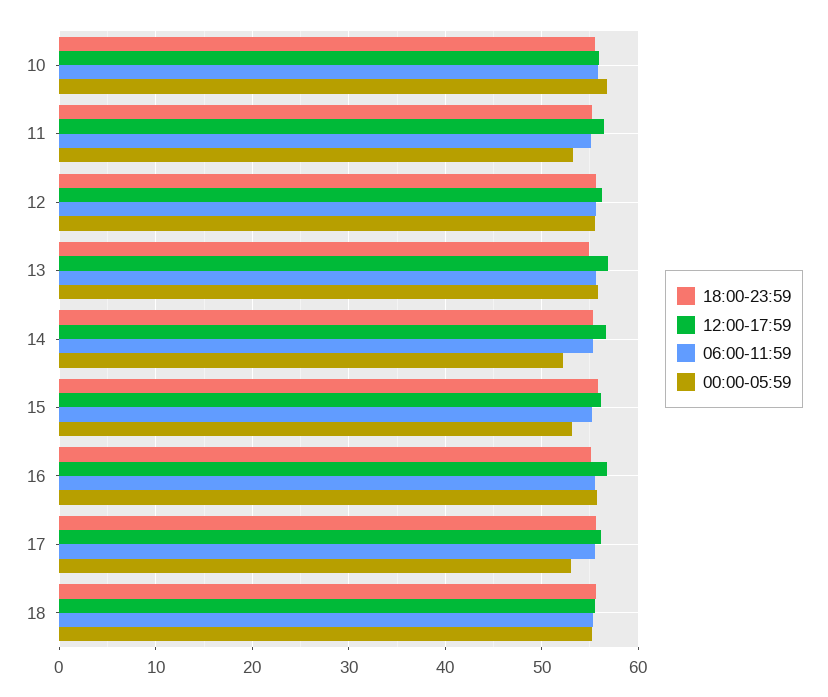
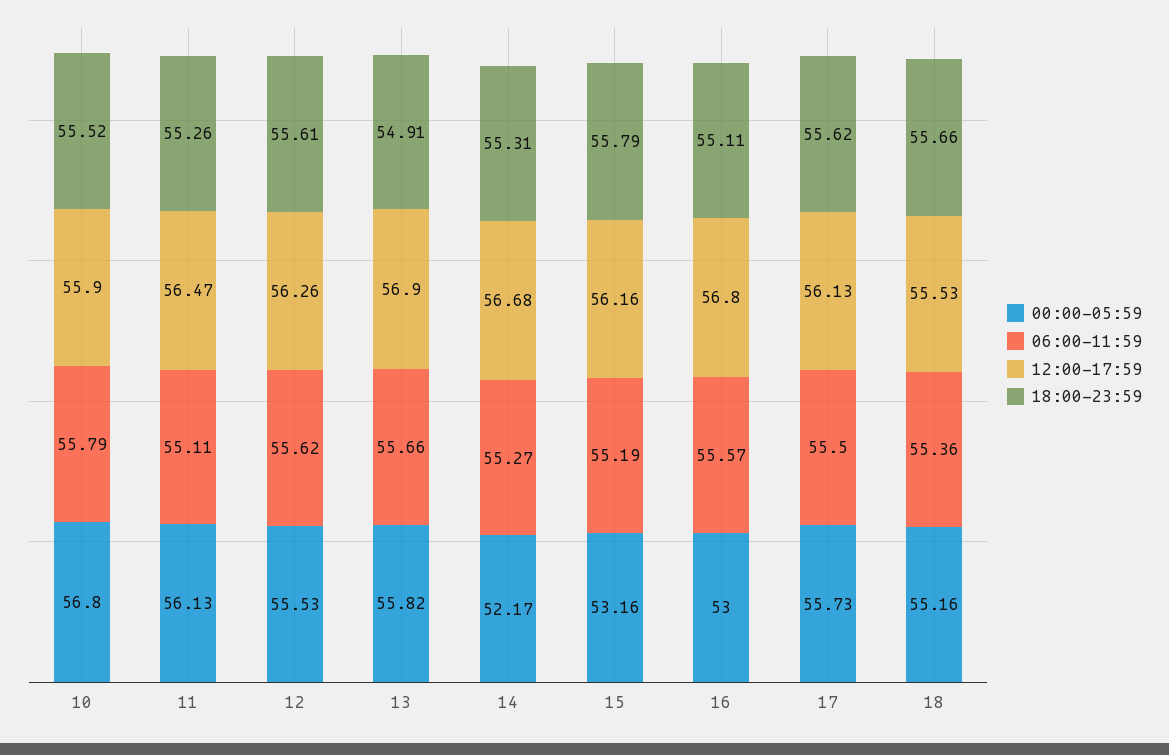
  {
    "18:00-23:59": {
      "10": 55.52,
      "11": 55.26,
      "12": 55.61,
      "13": 54.91,
      "14": 55.31,
      "15": 55.79,
      "16": 55.11,
      "17": 55.62,
      "18": 55.66
    },
    "12:00-17:59": {
      "10": 55.9,
      "11": 56.47,
      "12": 56.26,
      "13": 56.9,
      "14": 56.68,
      "15": 56.16,
      "16": 56.8,
      "17": 56.13,
      "18": 55.53
    },
    "06:00-11:59": {
      "10": 55.79,
      "11": 55.11,
      "12": 55.62,
      "13": 55.66,
      "14": 55.27,
      "15": 55.19,
      "16": 55.57,
      "17": 55.5,
      "18": 55.36
    },
    "00:00-05:59": {
      "10": 56.8,
-     "11": 53,
+     "11": 56.13,
      "12": 55.53,
      "13": 55.82,
      "14": 52.17,
      "15": 53.16,
-     "16": 56,
+     "16": 53,
-     "17": 53,
+     "17": 55.73,
      "18": 55.16
    }
  }

